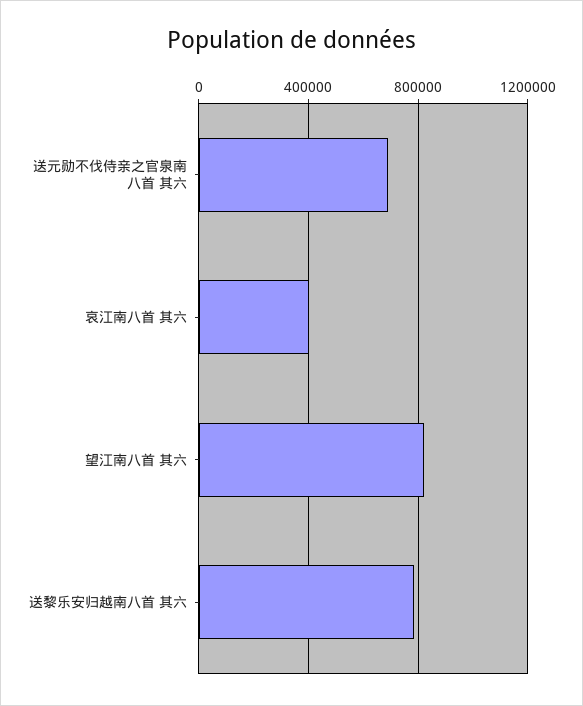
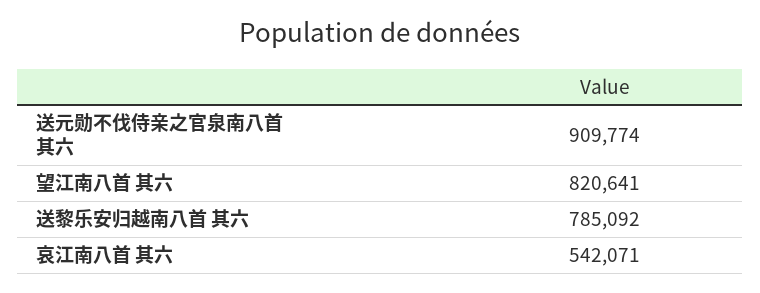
  {
-   "送元勋不伐侍亲之官泉南八首 其六": 700000,
+   "送元勋不伐侍亲之官泉南八首 其六": 909774,
-   "哀江南八首 其六": 400000,
+   "哀江南八首 其六": 542071,
    "望江南八首 其六": 820641,
    "送黎乐安归越南八首 其六": 785092
  }

